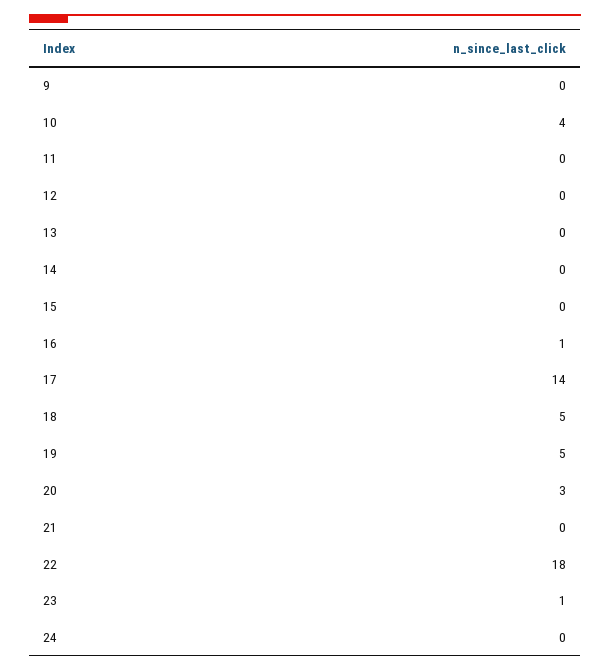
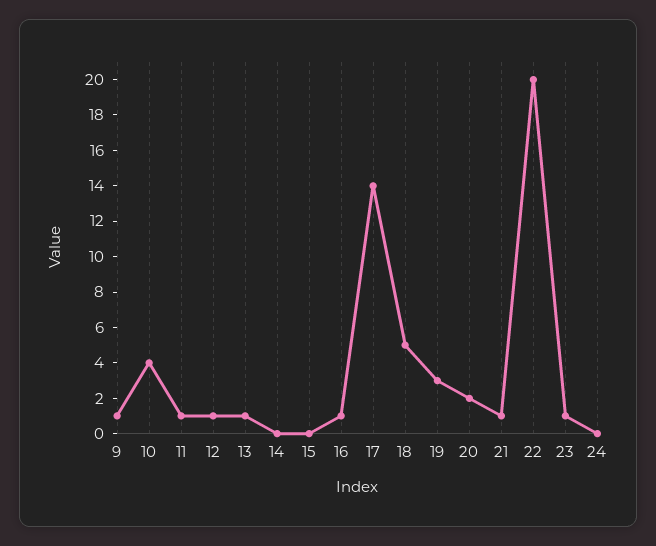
  {
-   "9": 0,
+   "9": 1,
    "10": 4,
-   "11": 0,
+   "11": 1,
-   "12": 0,
+   "12": 1,
-   "13": 0,
+   "13": 1,
    "14": 0,
    "15": 0,
    "16": 1,
    "17": 14,
    "18": 5,
-   "19": 5,
+   "19": 3,
-   "20": 3,
+   "20": 2,
-   "21": 0,
+   "21": 1,
-   "22": 18,
+   "22": 20,
    "23": 1,
    "24": 0
  }

